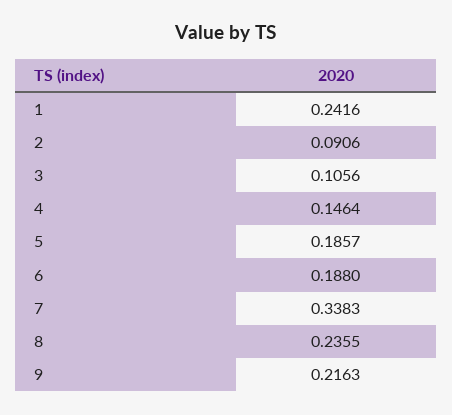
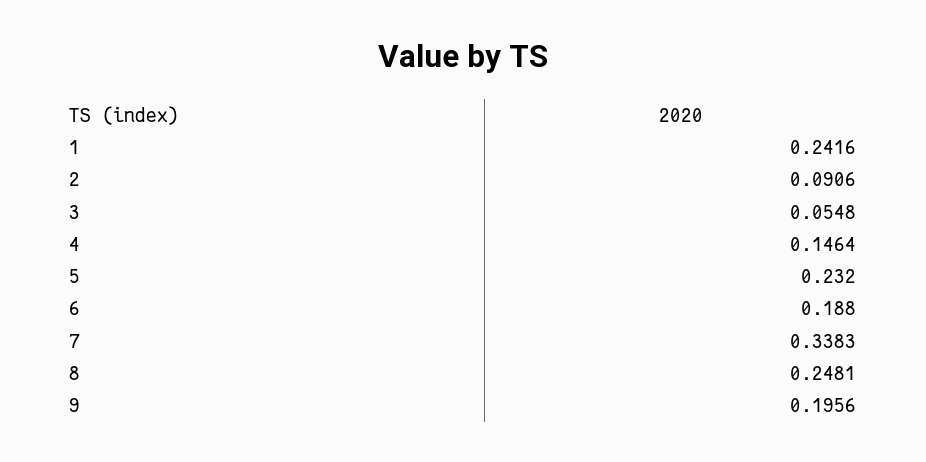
  {
    "1": 0.2416,
    "2": 0.0906,
-   "3": 0.1056,
+   "3": 0.0548,
    "4": 0.1464,
-   "5": 0.1857,
+   "5": 0.232,
    "6": 0.188,
    "7": 0.3383,
-   "8": 0.2355,
+   "8": 0.2481,
-   "9": 0.2163
+   "9": 0.1956
  }

